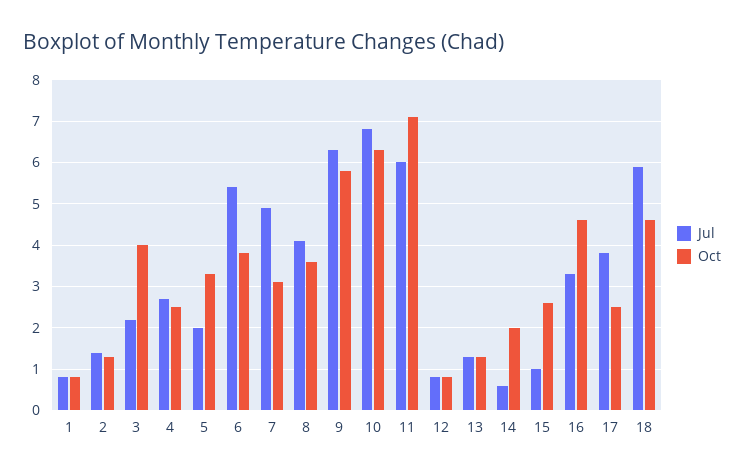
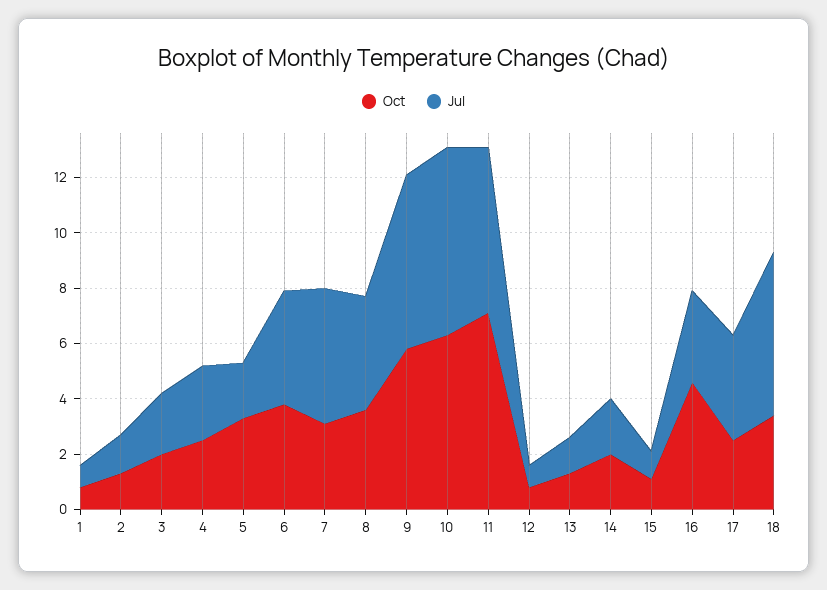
  {
    "Jul": {
      "1": 1,
      "2": 1.5,
      "3": 2,
      "4": 2.5,
      "5": 2,
-     "6": 5.5,
+     "6": 4,
      "7": 5,
      "8": 4,
      "9": 6.5,
      "10": 7,
      "11": 6,
      "12": 1,
      "13": 1.5,
-     "14": 0.5,
+     "14": 2,
      "15": 1,
      "16": 3.5,
      "17": 4,
      "18": 6
    },
    "Oct": {
      "1": 1,
      "2": 1.5,
-     "3": 4,
+     "3": 2,
      "4": 2.5,
      "5": 3.5,
      "6": 4,
      "7": 3,
      "8": 3.5,
      "9": 6,
      "10": 6.5,
      "11": 7,
      "12": 1,
      "13": 1.5,
      "14": 2,
-     "15": 2.5,
+     "15": 1,
      "16": 4.5,
      "17": 2.5,
-     "18": 4.5
+     "18": 3.5
    }
  }

